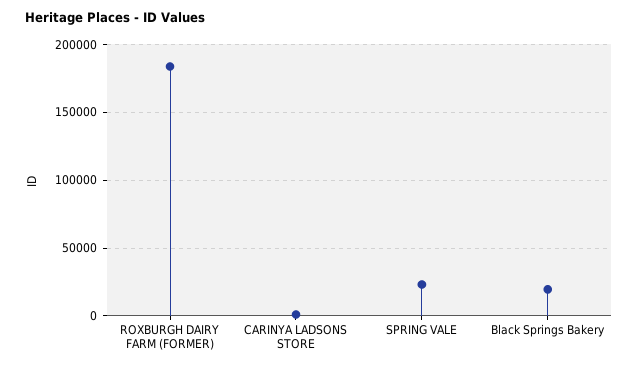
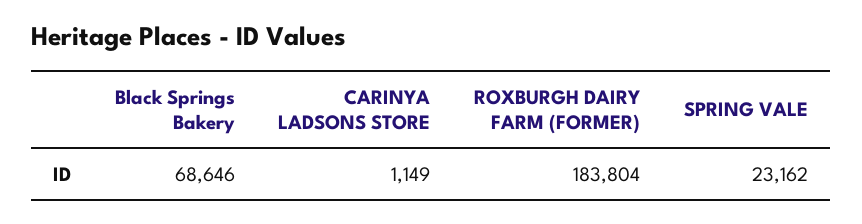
  {
    "ROXBURGH DAIRY FARM (FORMER)": 183804,
    "CARINYA LADSONS STORE": 1149,
    "SPRING VALE": 23162,
-   "Black Springs Bakery": 20000
+   "Black Springs Bakery": 68646
  }

